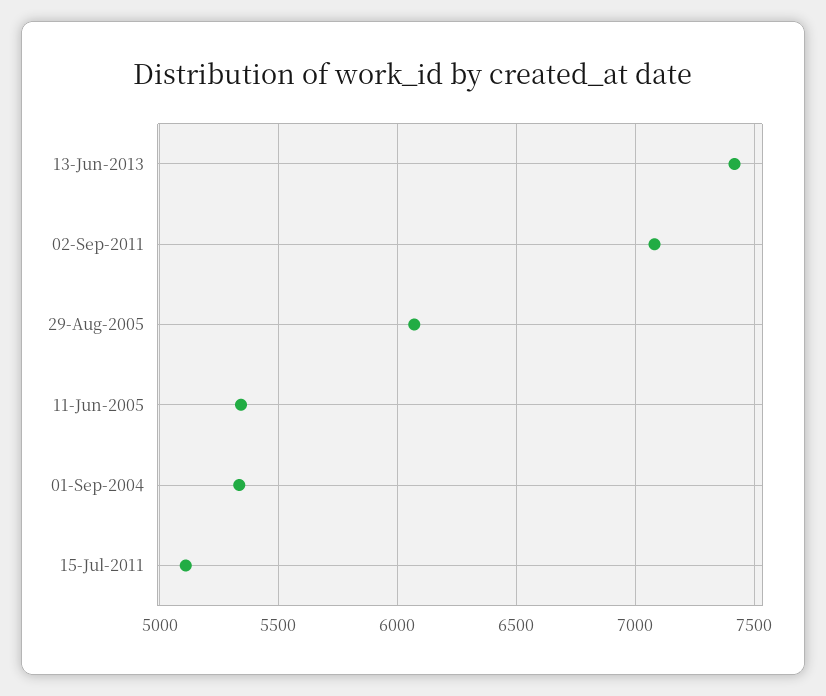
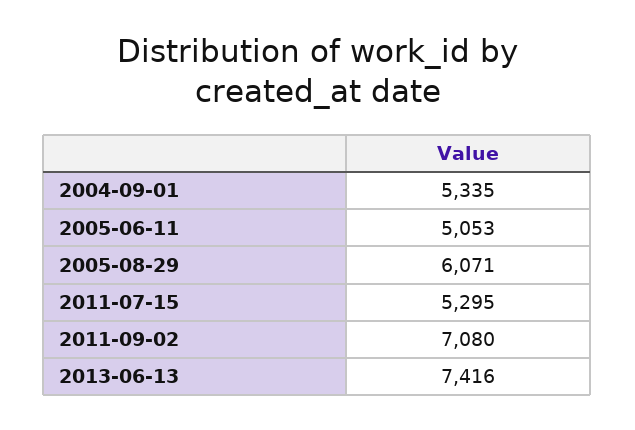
  {
    "13-Jun-2013": 7416,
    "02-Sep-2011": 7080,
    "29-Aug-2005": 6071,
-   "11-Jun-2005": 5350,
+   "11-Jun-2005": 5053,
    "01-Sep-2004": 5335,
-   "15-Jul-2011": 5100
+   "15-Jul-2011": 5295
  }

